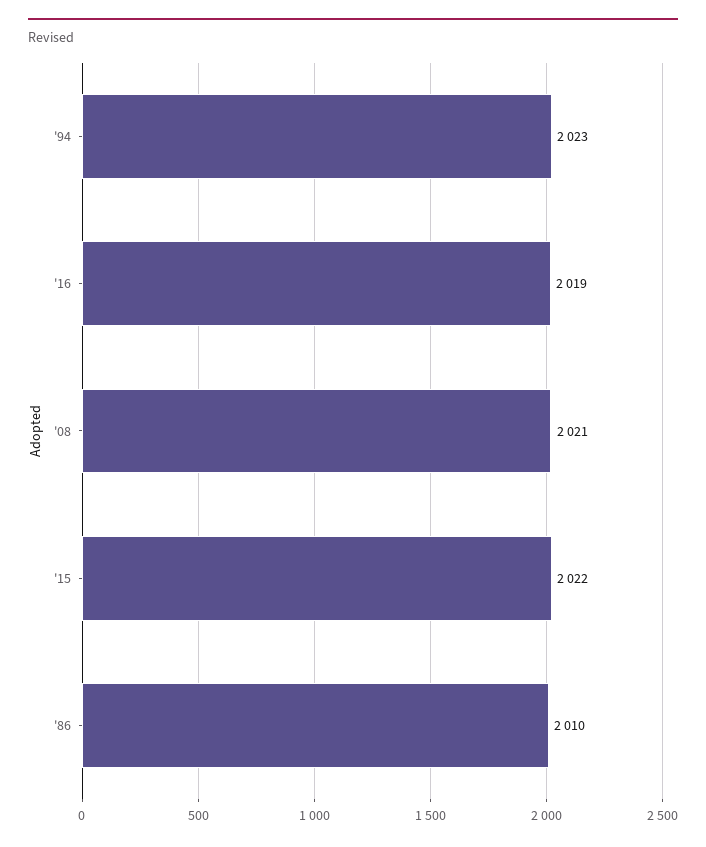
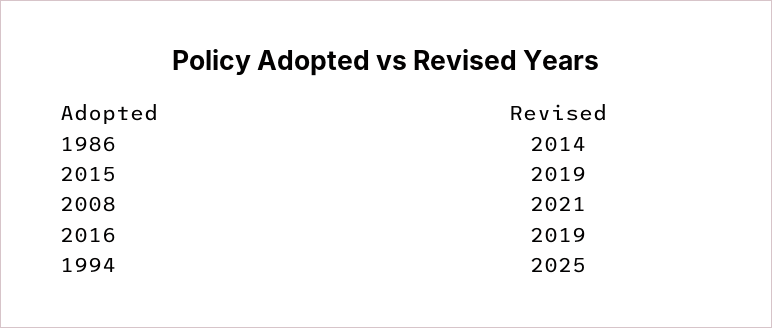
  {
-   "'94": 2023,
+   "'94": 2025,
    "'16": 2019,
    "'08": 2021,
-   "'15": 2022,
+   "'15": 2019,
-   "'86": 2010
+   "'86": 2014
  }

